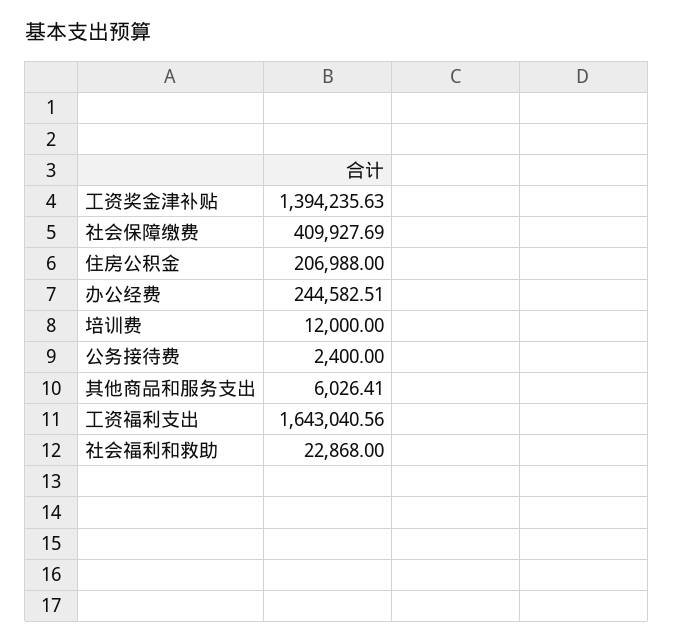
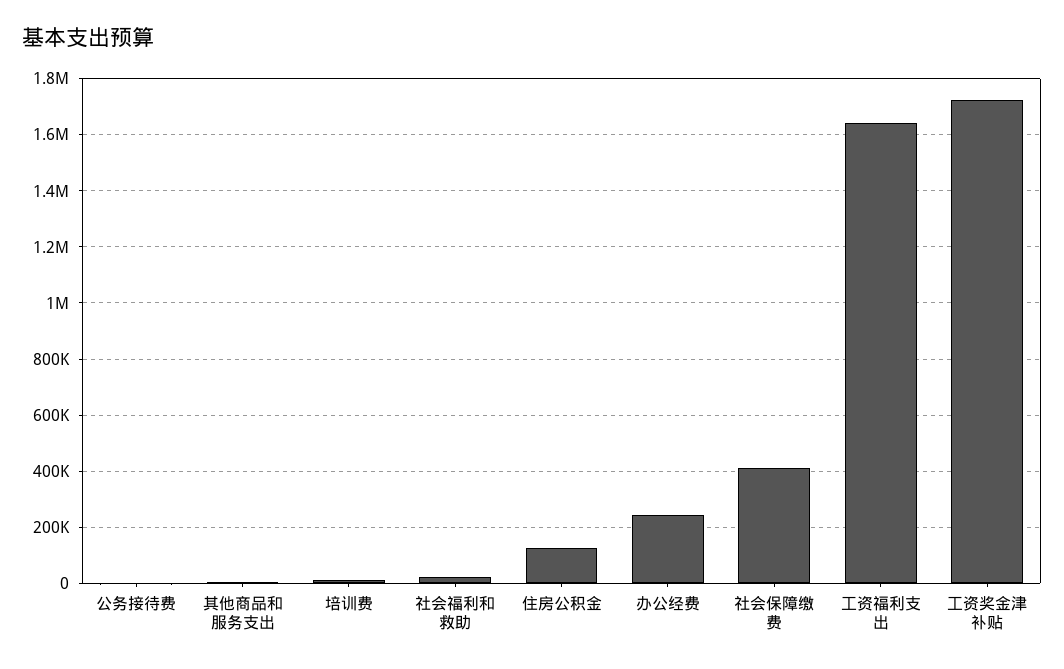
  {
-   "工资奖金津补贴": 1394235.63,
+   "工资奖金津补贴": 1725000,
    "社会保障缴费": 409927.69,
-   "住房公积金": 206988,
+   "住房公积金": 125000,
    "办公经费": 244582.51,
    "培训费": 12000,
    "公务接待费": 2400,
    "其他商品和服务支出": 6026.41,
    "工资福利支出": 1643040.56,
    "社会福利和救助": 22868
  }

